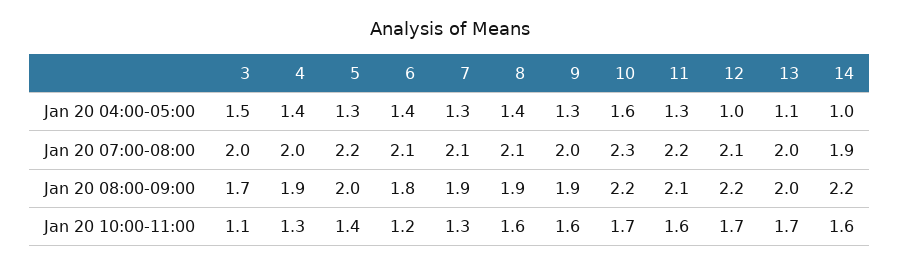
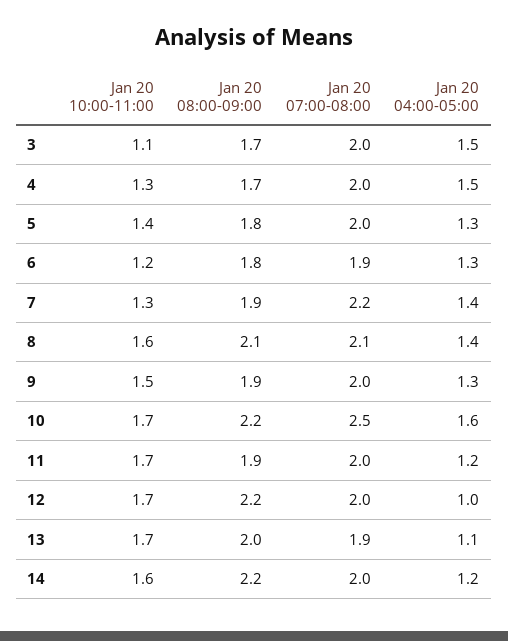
  {
    "3": {
      "Jan 20 04:00-05:00": 1.5,
      "Jan 20 07:00-08:00": 2,
      "Jan 20 08:00-09:00": 1.7,
      "Jan 20 10:00-11:00": 1.1
    },
    "4": {
-     "Jan 20 04:00-05:00": 1.4,
+     "Jan 20 04:00-05:00": 1.5,
      "Jan 20 07:00-08:00": 2,
-     "Jan 20 08:00-09:00": 1.9,
+     "Jan 20 08:00-09:00": 1.7,
      "Jan 20 10:00-11:00": 1.3
    },
    "5": {
      "Jan 20 04:00-05:00": 1.3,
-     "Jan 20 07:00-08:00": 2.2,
+     "Jan 20 07:00-08:00": 2,
-     "Jan 20 08:00-09:00": 2,
+     "Jan 20 08:00-09:00": 1.8,
      "Jan 20 10:00-11:00": 1.4
    },
    "6": {
-     "Jan 20 04:00-05:00": 1.4,
+     "Jan 20 04:00-05:00": 1.3,
-     "Jan 20 07:00-08:00": 2.1,
+     "Jan 20 07:00-08:00": 1.9,
      "Jan 20 08:00-09:00": 1.8,
      "Jan 20 10:00-11:00": 1.2
    },
    "7": {
-     "Jan 20 04:00-05:00": 1.3,
+     "Jan 20 04:00-05:00": 1.4,
-     "Jan 20 07:00-08:00": 2.1,
+     "Jan 20 07:00-08:00": 2.2,
      "Jan 20 08:00-09:00": 1.9,
      "Jan 20 10:00-11:00": 1.3
    },
    "8": {
      "Jan 20 04:00-05:00": 1.4,
      "Jan 20 07:00-08:00": 2.1,
-     "Jan 20 08:00-09:00": 1.9,
+     "Jan 20 08:00-09:00": 2.1,
      "Jan 20 10:00-11:00": 1.6
    },
    "9": {
      "Jan 20 04:00-05:00": 1.3,
      "Jan 20 07:00-08:00": 2,
      "Jan 20 08:00-09:00": 1.9,
-     "Jan 20 10:00-11:00": 1.6
+     "Jan 20 10:00-11:00": 1.5
    },
    "10": {
      "Jan 20 04:00-05:00": 1.6,
-     "Jan 20 07:00-08:00": 2.3,
+     "Jan 20 07:00-08:00": 2.5,
      "Jan 20 08:00-09:00": 2.2,
      "Jan 20 10:00-11:00": 1.7
    },
    "11": {
-     "Jan 20 04:00-05:00": 1.3,
+     "Jan 20 04:00-05:00": 1.2,
-     "Jan 20 07:00-08:00": 2.2,
+     "Jan 20 07:00-08:00": 2,
-     "Jan 20 08:00-09:00": 2.1,
+     "Jan 20 08:00-09:00": 1.9,
-     "Jan 20 10:00-11:00": 1.6
+     "Jan 20 10:00-11:00": 1.7
    },
    "12": {
      "Jan 20 04:00-05:00": 1,
-     "Jan 20 07:00-08:00": 2.1,
+     "Jan 20 07:00-08:00": 2,
      "Jan 20 08:00-09:00": 2.2,
      "Jan 20 10:00-11:00": 1.7
    },
    "13": {
      "Jan 20 04:00-05:00": 1.1,
-     "Jan 20 07:00-08:00": 2,
+     "Jan 20 07:00-08:00": 1.9,
      "Jan 20 08:00-09:00": 2,
      "Jan 20 10:00-11:00": 1.7
    },
    "14": {
-     "Jan 20 04:00-05:00": 1,
+     "Jan 20 04:00-05:00": 1.2,
-     "Jan 20 07:00-08:00": 1.9,
+     "Jan 20 07:00-08:00": 2,
      "Jan 20 08:00-09:00": 2.2,
      "Jan 20 10:00-11:00": 1.6
    }
  }

